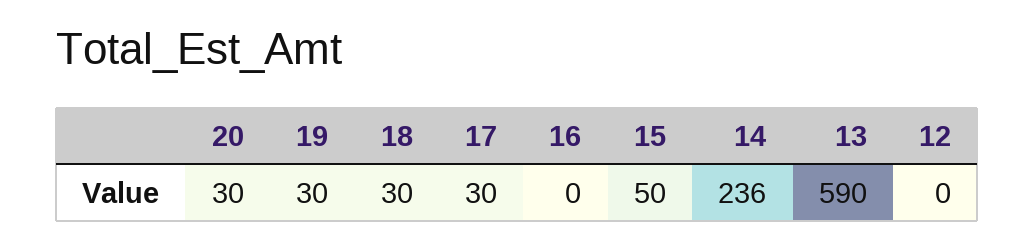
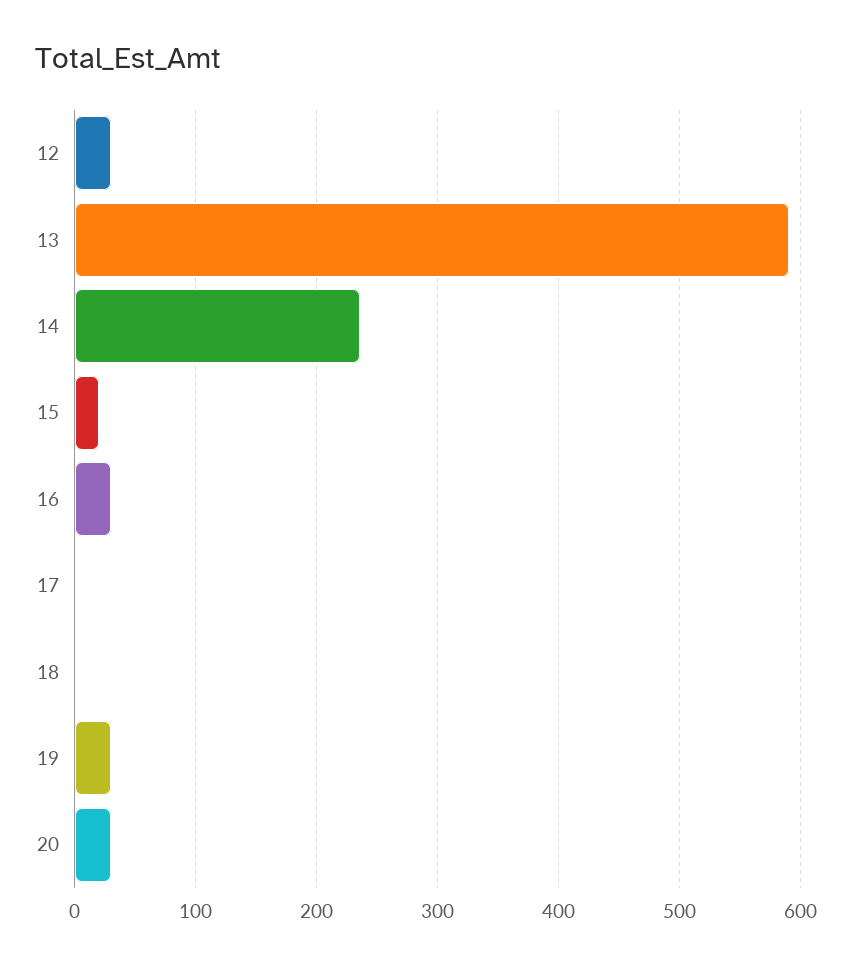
  {
    "20": 30,
    "19": 30,
-   "18": 30,
+   "18": 0,
-   "17": 30,
+   "17": 0,
-   "16": 0,
+   "16": 30,
-   "15": 50,
+   "15": 20,
    "14": 236,
    "13": 590,
-   "12": 0
+   "12": 30
  }

